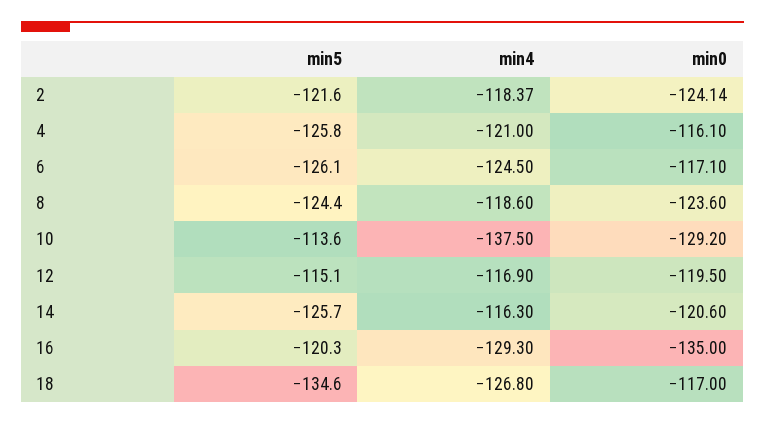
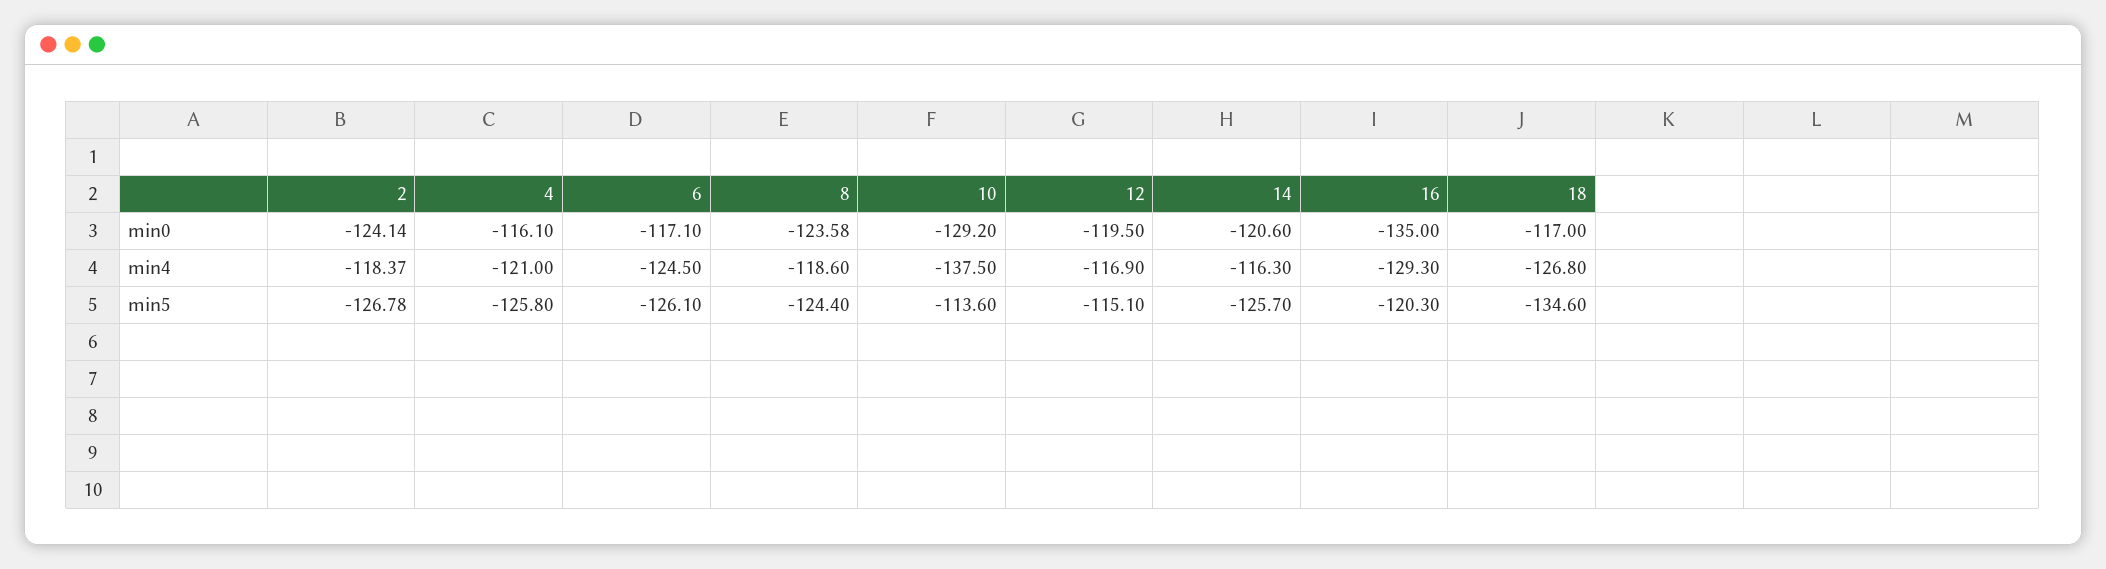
  {
    "min5": {
-     "2": -121.6,
+     "2": -126.78,
      "4": -125.8,
      "6": -126.1,
      "8": -124.4,
      "10": -113.6,
      "12": -115.1,
      "14": -125.7,
      "16": -120.3,
      "18": -134.6
    },
    "min4": {
      "2": -118.37,
      "4": -121,
      "6": -124.5,
      "8": -118.6,
      "10": -137.5,
      "12": -116.9,
      "14": -116.3,
      "16": -129.3,
      "18": -126.8
    },
    "min0": {
      "2": -124.14,
      "4": -116.1,
      "6": -117.1,
-     "8": -123.6,
+     "8": -123.58,
      "10": -129.2,
      "12": -119.5,
      "14": -120.6,
      "16": -135,
      "18": -117
    }
  }

